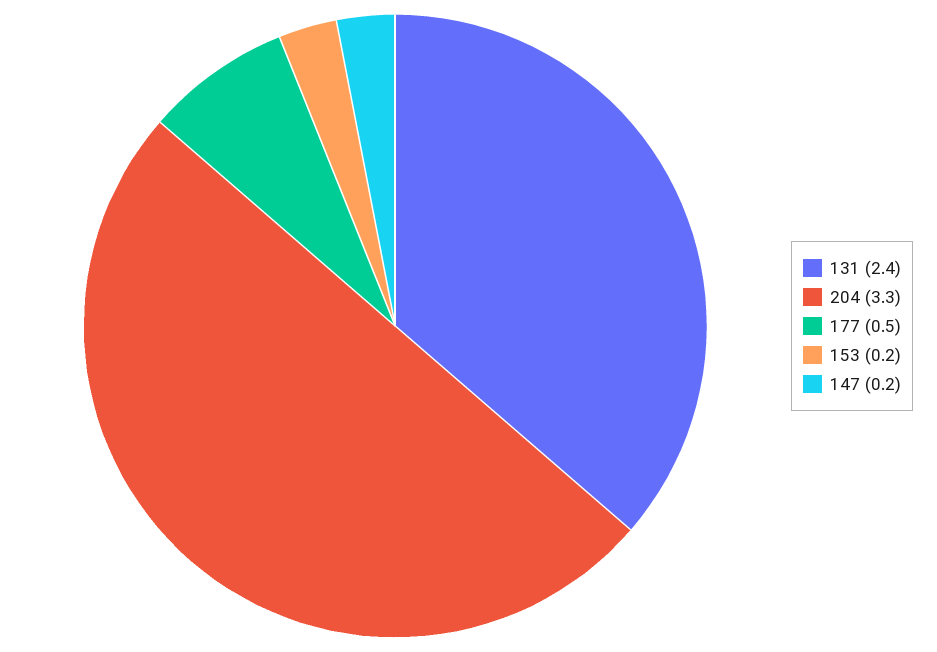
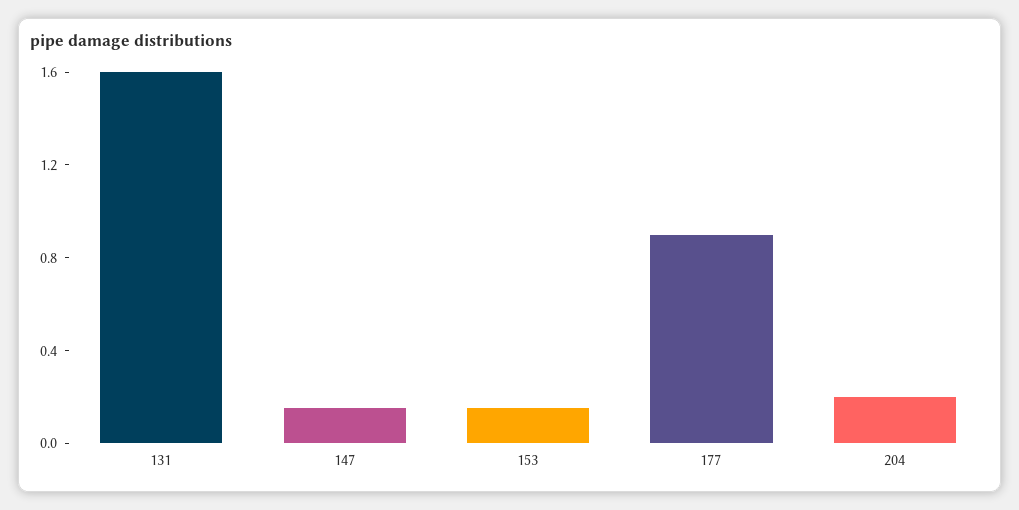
  {
-   "131": 2.4,
+   "131": 1.6,
-   "204": 3.3,
+   "204": 0.2,
-   "177": 0.5,
+   "177": 0.9,
    "153": 0.2,
    "147": 0.2
  }

